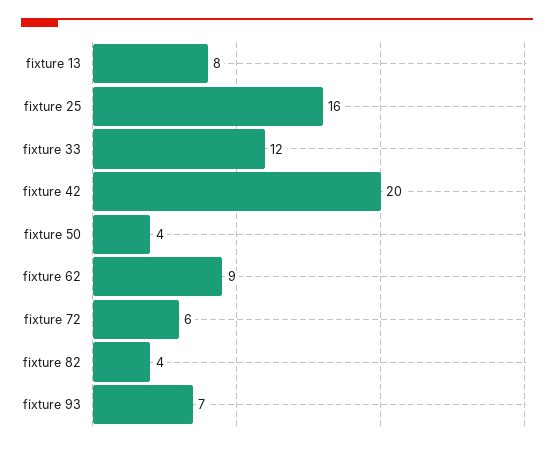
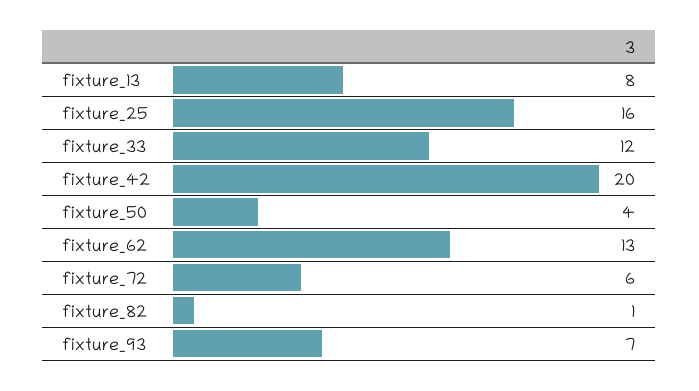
  {
    "fixture 13": 8,
    "fixture 25": 16,
    "fixture 33": 12,
    "fixture 42": 20,
    "fixture 50": 4,
-   "fixture 62": 9,
+   "fixture 62": 13,
    "fixture 72": 6,
-   "fixture 82": 4,
+   "fixture 82": 1,
    "fixture 93": 7
  }

